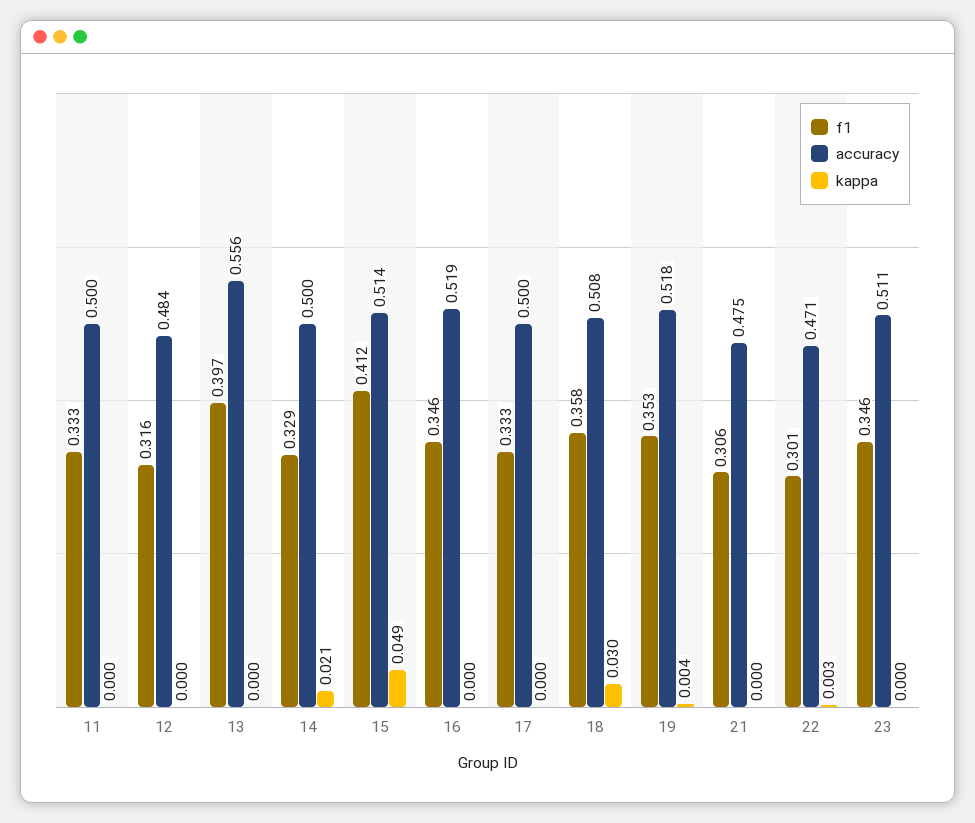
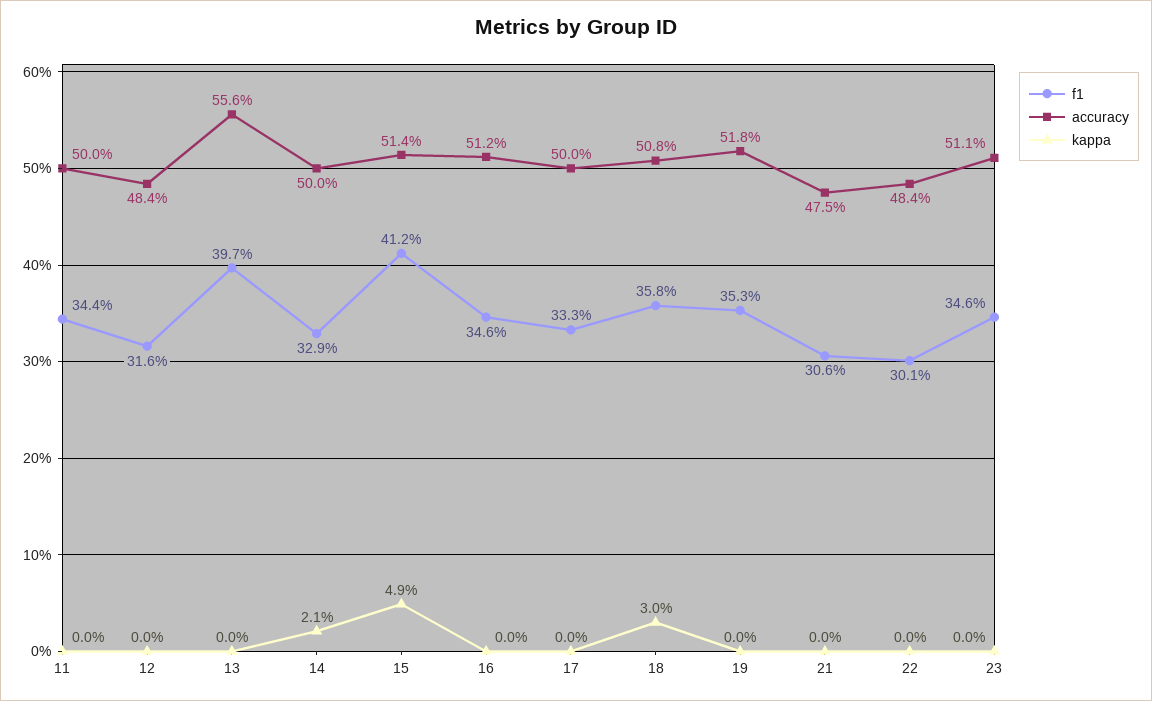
  {
    "f1": {
-     "11": 0.333,
+     "11": 0.344,
      "12": 0.316,
      "13": 0.397,
      "14": 0.329,
      "15": 0.412,
      "16": 0.346,
      "17": 0.333,
      "18": 0.358,
      "19": 0.353,
      "21": 0.306,
      "22": 0.301,
      "23": 0.346
    },
    "accuracy": {
      "11": 0.5,
      "12": 0.484,
      "13": 0.556,
      "14": 0.5,
      "15": 0.514,
-     "16": 0.519,
+     "16": 0.512,
      "17": 0.5,
      "18": 0.508,
      "19": 0.518,
      "21": 0.475,
-     "22": 0.471,
+     "22": 0.484,
      "23": 0.511
    },
    "kappa": {
      "11": 0,
      "12": 0,
      "13": 0,
      "14": 0.021,
      "15": 0.049,
      "16": 0,
      "17": 0,
      "18": 0.03,
-     "19": 0.004,
+     "19": 0,
      "21": 0,
-     "22": 0.003,
+     "22": 0,
      "23": 0
    }
  }

